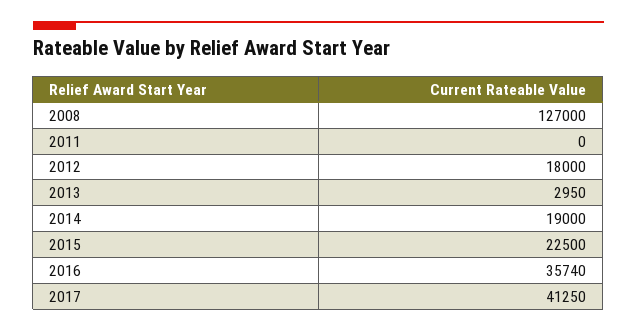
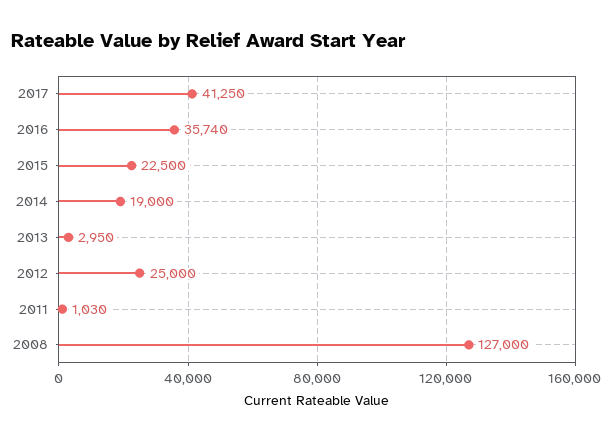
  {
    "2008": 127000,
-   "2011": 0,
+   "2011": 1030,
-   "2012": 18000,
+   "2012": 25000,
    "2013": 2950,
    "2014": 19000,
    "2015": 22500,
    "2016": 35740,
    "2017": 41250
  }

